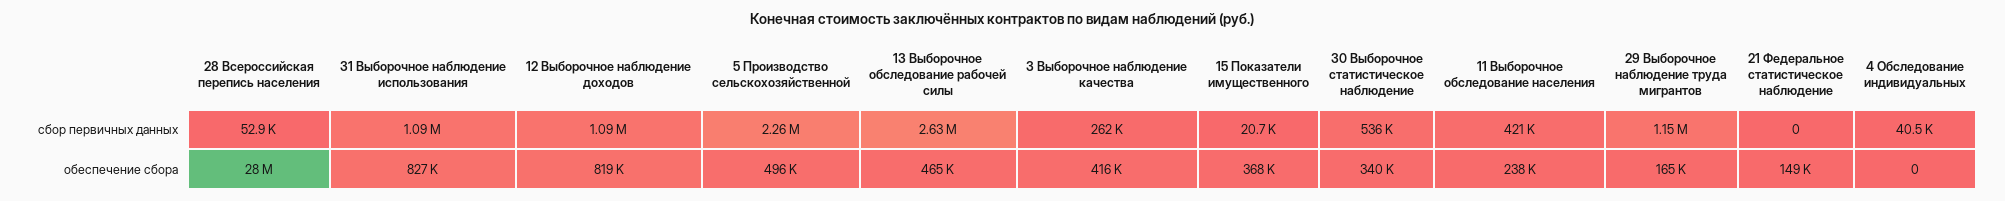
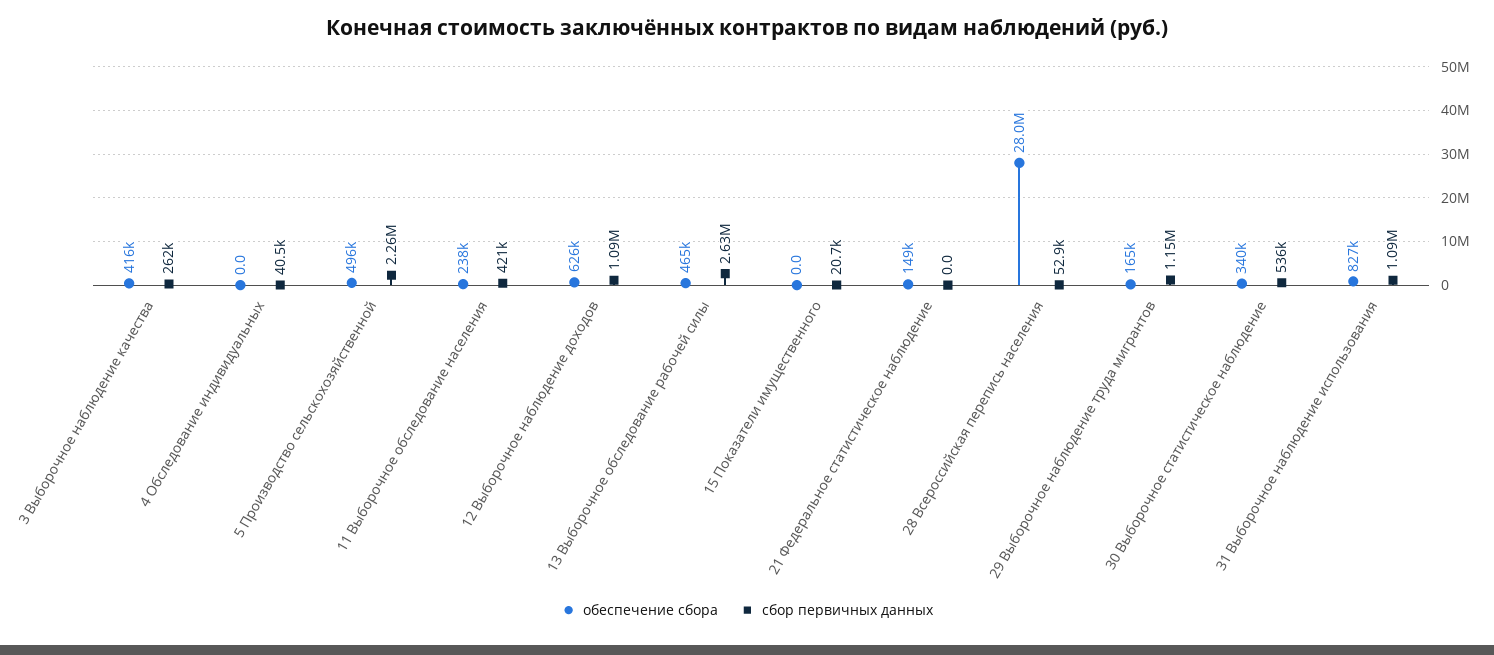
  {
    "сбор первичных данных": {
      "28 Всероссийская перепись населения": 52900,
      "31 Выборочное наблюдение использования": 1090000,
      "12 Выборочное наблюдение доходов": 1090000,
      "5 Производство сельскохозяйственной": 2260000,
      "13 Выборочное обследование рабочей силы": 2630000,
      "3 Выборочное наблюдение качества": 262000,
      "15 Показатели имущественного": 20700,
      "30 Выборочное статистическое наблюдение": 536000,
      "11 Выборочное обследование населения": 421000,
      "29 Выборочное наблюдение труда мигрантов": 1150000,
      "21 Федеральное статистическое наблюдение": 0,
      "4 Обследование индивидуальных": 40500
    },
    "обеспечение сбора": {
      "28 Всероссийская перепись населения": 28000000,
      "31 Выборочное наблюдение использования": 827000,
-     "12 Выборочное наблюдение доходов": 819000,
+     "12 Выборочное наблюдение доходов": 626000,
      "5 Производство сельскохозяйственной": 496000,
      "13 Выборочное обследование рабочей силы": 465000,
      "3 Выборочное наблюдение качества": 416000,
-     "15 Показатели имущественного": 368000,
+     "15 Показатели имущественного": 0,
      "30 Выборочное статистическое наблюдение": 340000,
      "11 Выборочное обследование населения": 238000,
      "29 Выборочное наблюдение труда мигрантов": 165000,
      "21 Федеральное статистическое наблюдение": 149000,
      "4 Обследование индивидуальных": 0
    }
  }

